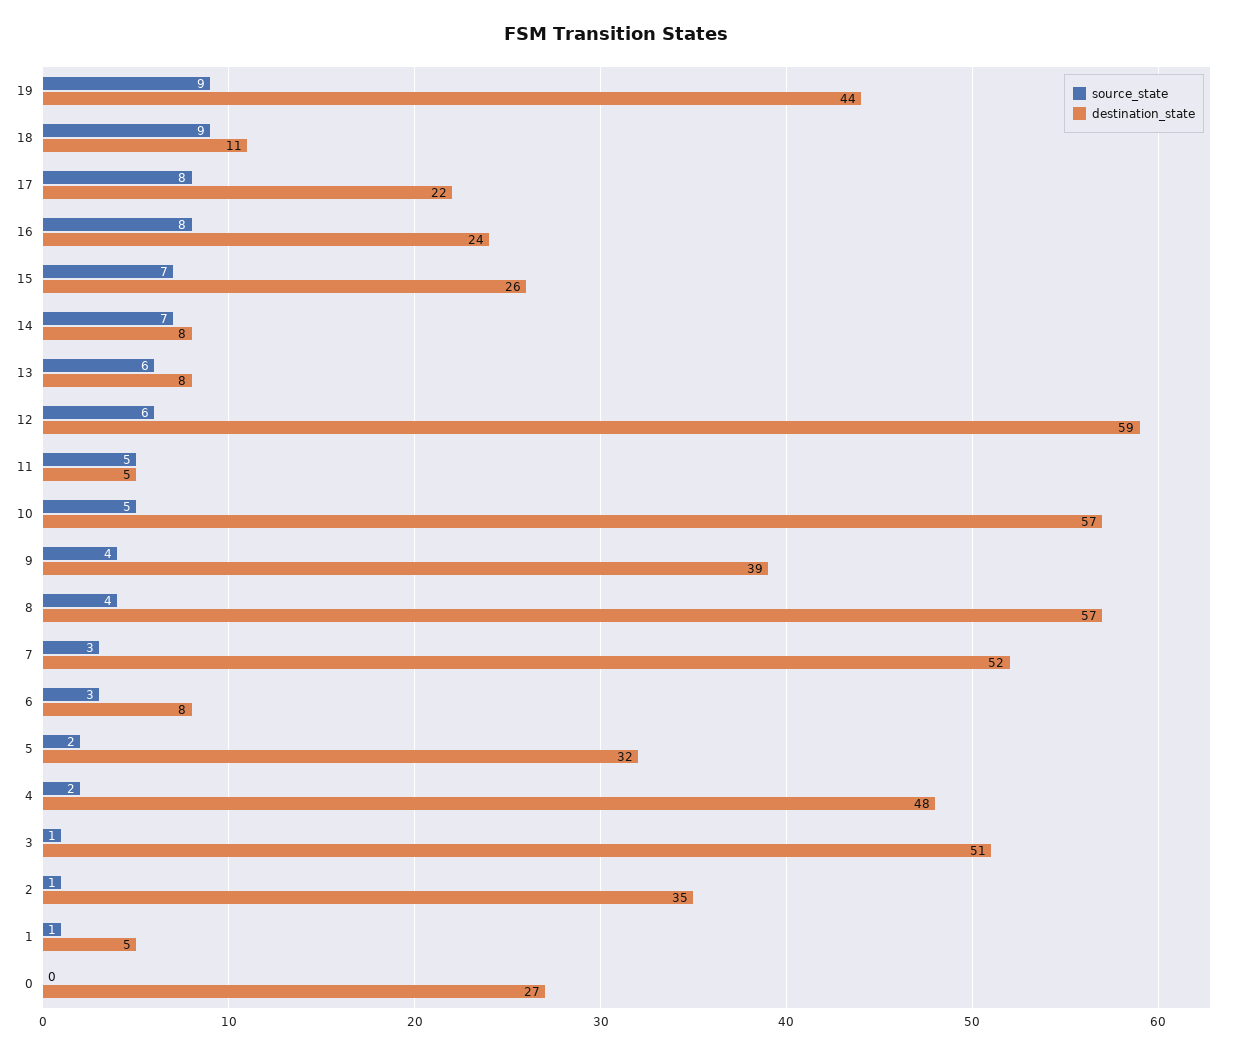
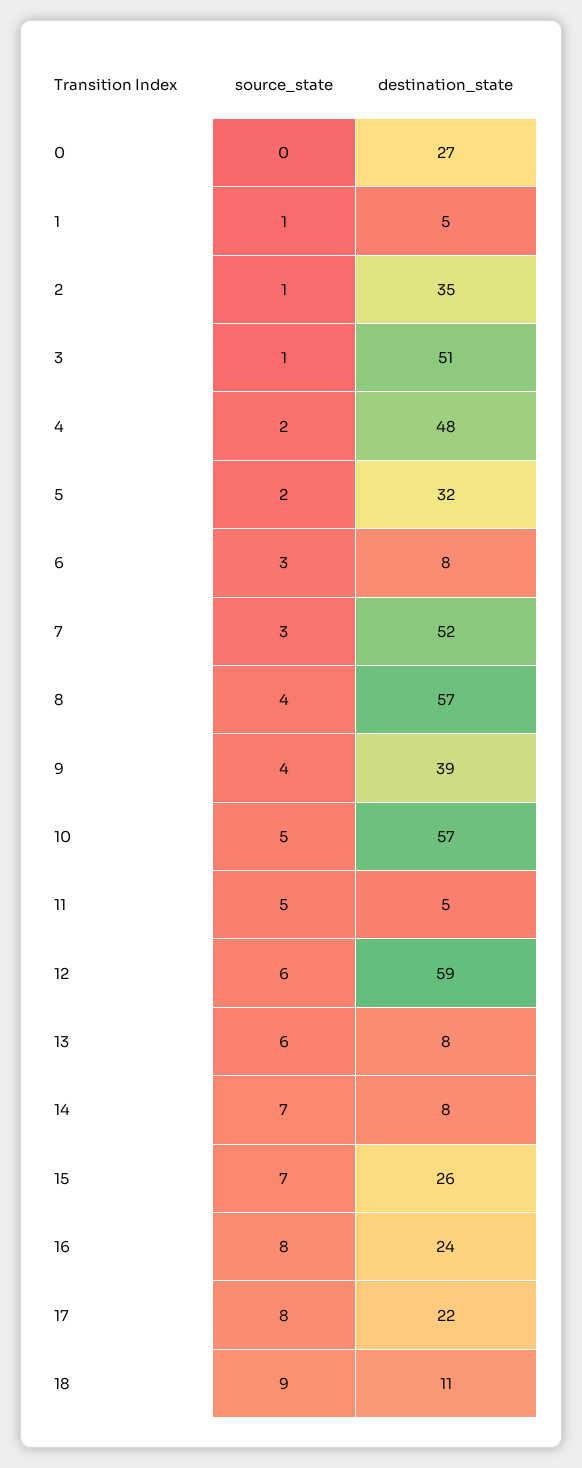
  {
    "source_state": {
-     "19": 9,
      "18": 9,
      "17": 8,
      "16": 8,
      "15": 7,
      "14": 7,
      "13": 6,
      "12": 6,
      "11": 5,
      "10": 5,
      "9": 4,
      "8": 4,
      "7": 3,
      "6": 3,
      "5": 2,
      "4": 2,
      "3": 1,
      "2": 1,
      "1": 1,
      "0": 0
    },
    "destination_state": {
-     "19": 44,
      "18": 11,
      "17": 22,
      "16": 24,
      "15": 26,
      "14": 8,
      "13": 8,
      "12": 59,
      "11": 5,
      "10": 57,
      "9": 39,
      "8": 57,
      "7": 52,
      "6": 8,
      "5": 32,
      "4": 48,
      "3": 51,
      "2": 35,
      "1": 5,
      "0": 27
    }
  }

